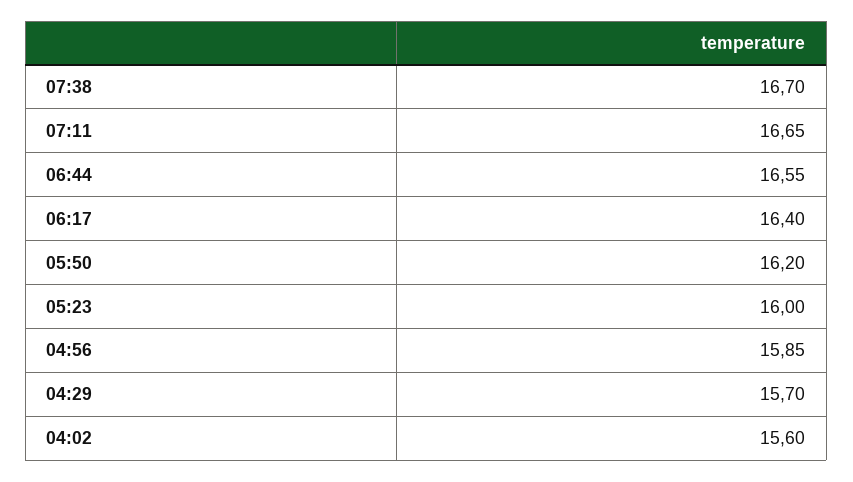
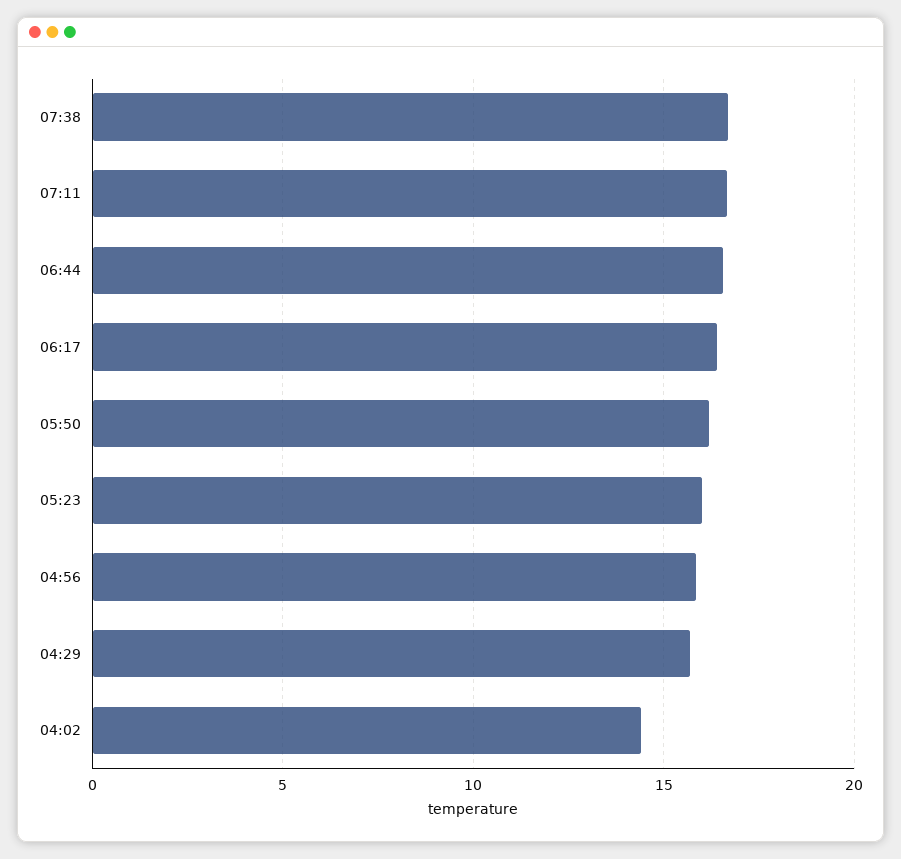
  {
    "07:38": 16.7,
    "07:11": 16.65,
    "06:44": 16.55,
    "06:17": 16.4,
    "05:50": 16.2,
    "05:23": 16,
    "04:56": 15.85,
    "04:29": 15.7,
-   "04:02": 15.6
+   "04:02": 14.5
  }

